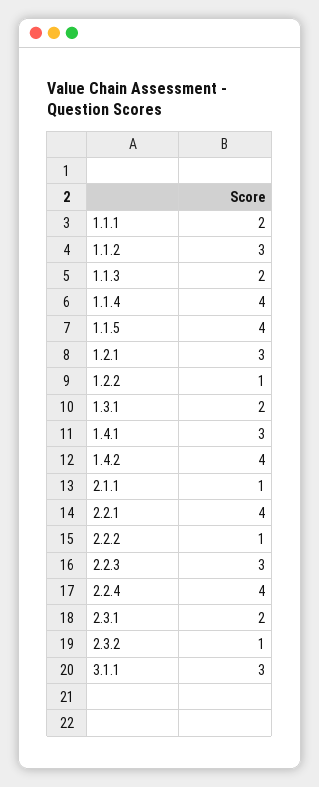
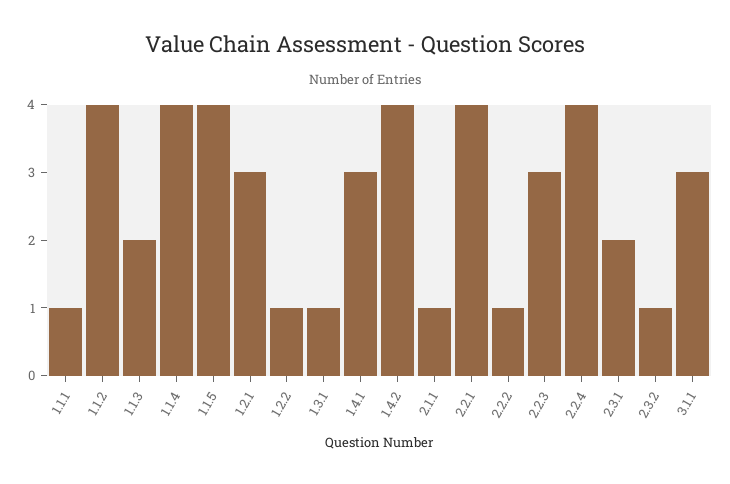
  {
-   "1.1.1": 2,
+   "1.1.1": 1,
-   "1.1.2": 3,
+   "1.1.2": 4,
    "1.1.3": 2,
    "1.1.4": 4,
    "1.1.5": 4,
    "1.2.1": 3,
    "1.2.2": 1,
-   "1.3.1": 2,
+   "1.3.1": 1,
    "1.4.1": 3,
    "1.4.2": 4,
    "2.1.1": 1,
    "2.2.1": 4,
    "2.2.2": 1,
    "2.2.3": 3,
    "2.2.4": 4,
    "2.3.1": 2,
    "2.3.2": 1,
    "3.1.1": 3
  }

